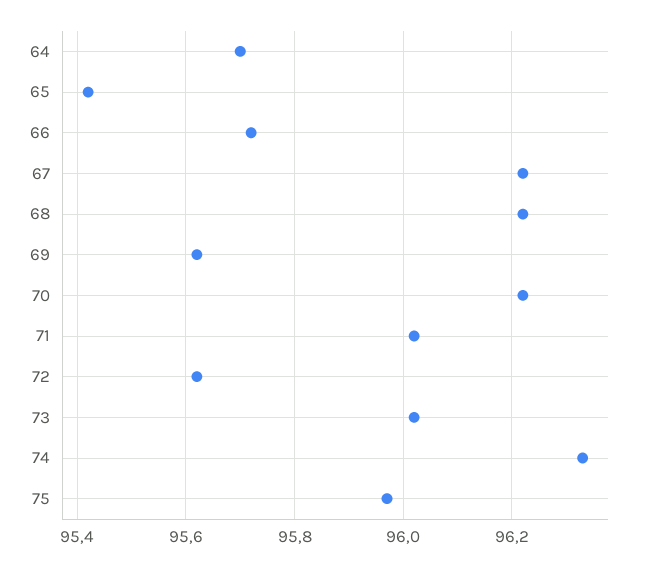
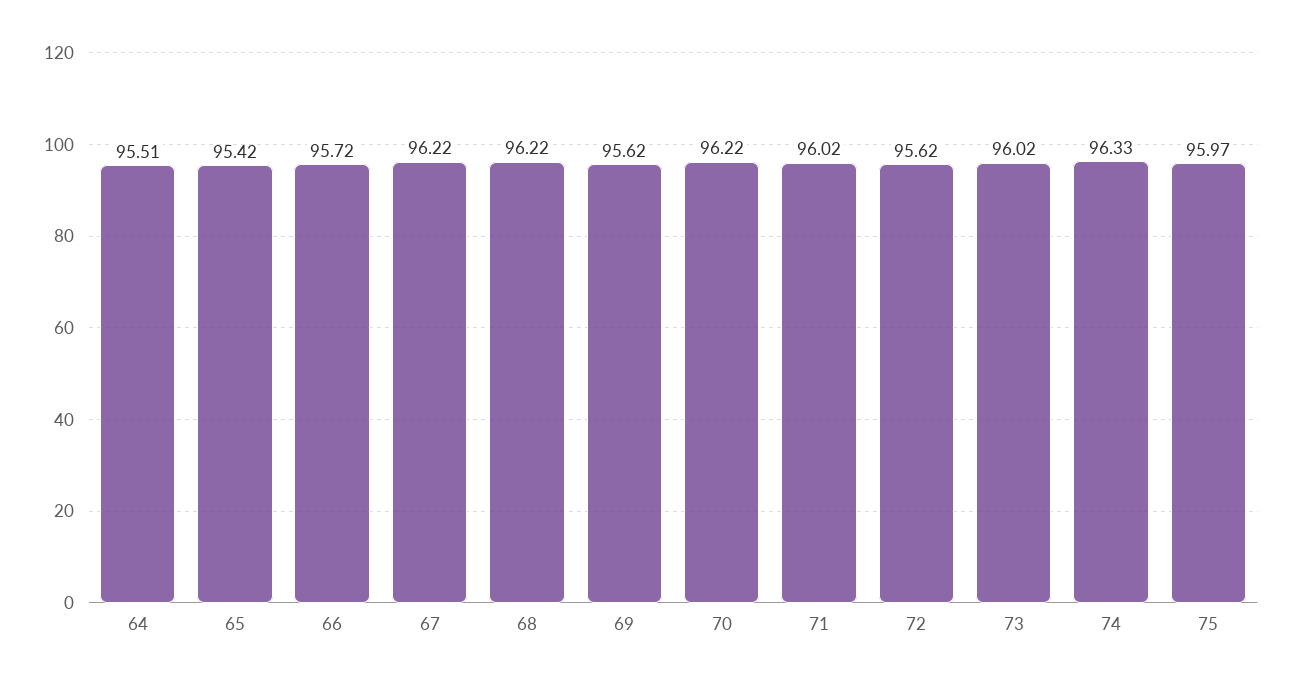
  {
-   "64": 95.7,
+   "64": 95.51,
    "65": 95.42,
    "66": 95.72,
    "67": 96.22,
    "68": 96.22,
    "69": 95.62,
    "70": 96.22,
    "71": 96.02,
    "72": 95.62,
    "73": 96.02,
    "74": 96.33,
    "75": 95.97
  }

